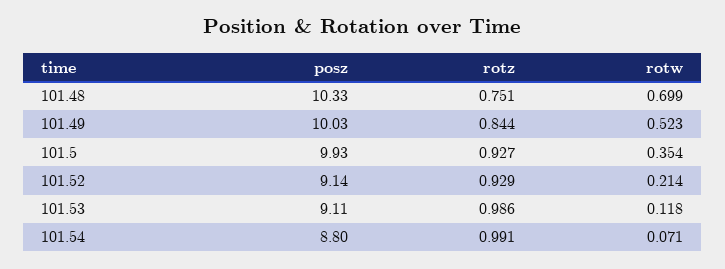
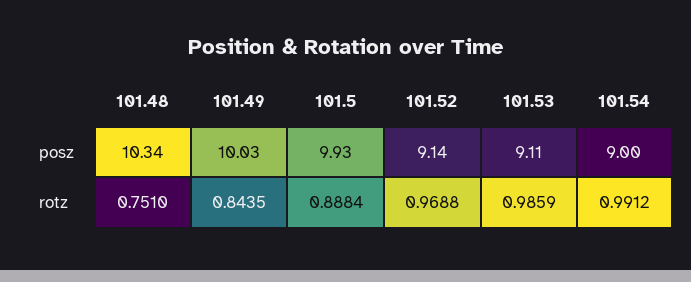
  {
    "posz": {
-     "101.48": 10.33,
+     "101.48": 10.34,
      "101.49": 10.03,
      "101.5": 9.93,
      "101.52": 9.14,
      "101.53": 9.11,
-     "101.54": 8.8
+     "101.54": 9
    },
    "rotz": {
      "101.48": 0.751,
      "101.49": 0.8435,
-     "101.5": 0.927,
+     "101.5": 0.8884,
-     "101.52": 0.929,
+     "101.52": 0.9688,
      "101.53": 0.9859,
      "101.54": 0.9912
-   },
+   }
-   "rotw": {
-     "101.48": 0.699,
-     "101.49": 0.523,
-     "101.5": 0.354,
-     "101.52": 0.214,
-     "101.53": 0.118,
-     "101.54": 0.071
-   }
  }

